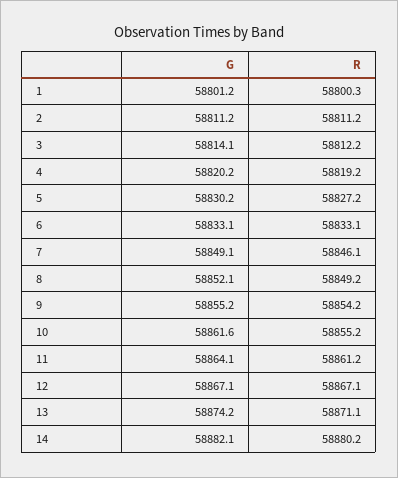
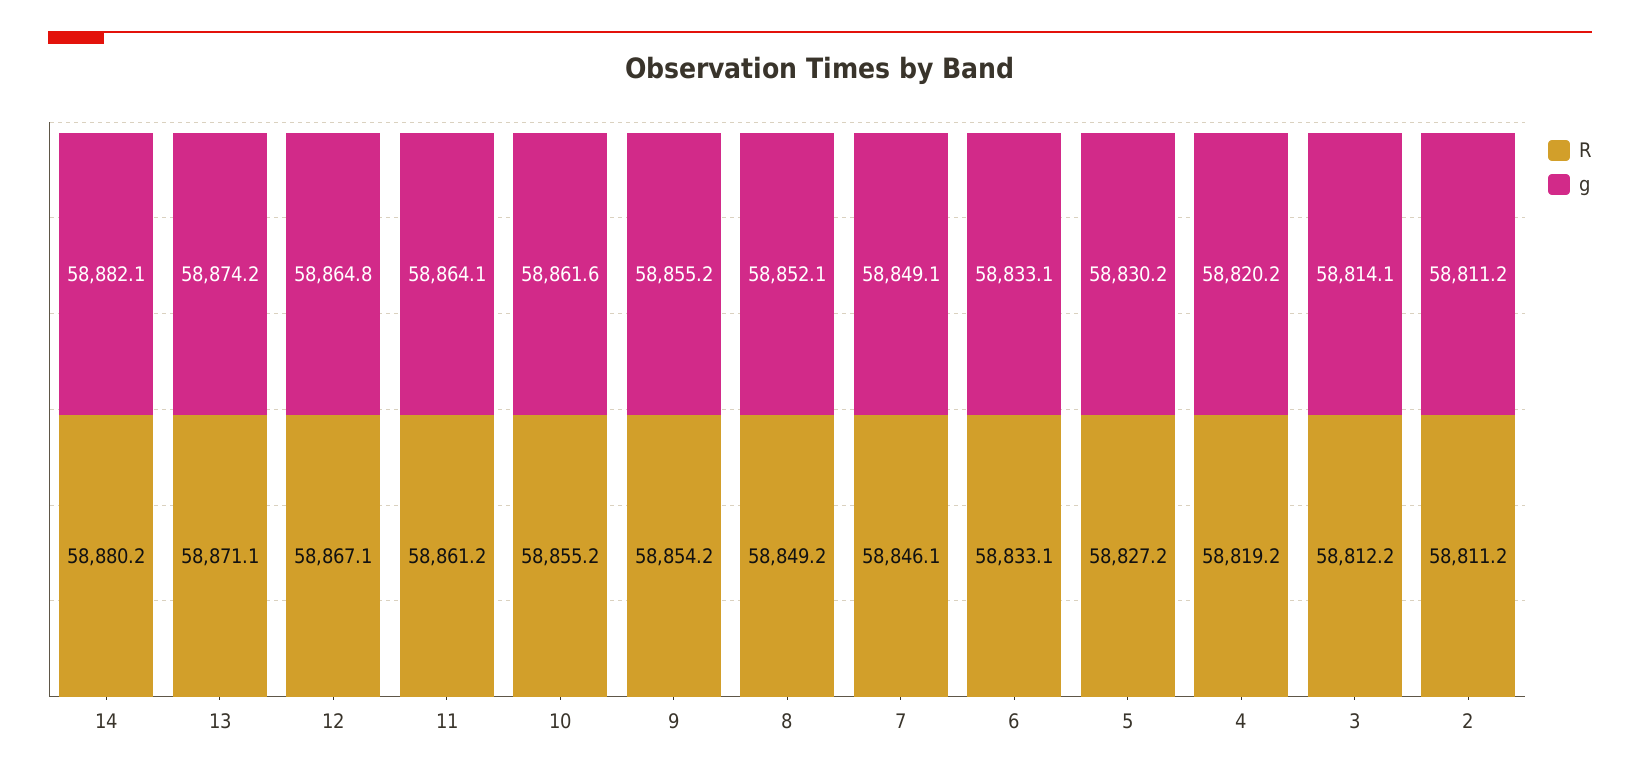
  {
    "G": {
-     "1": 58801.2,
      "2": 58811.2,
      "3": 58814.1,
      "4": 58820.2,
      "5": 58830.2,
      "6": 58833.1,
      "7": 58849.1,
      "8": 58852.1,
      "9": 58855.2,
      "10": 58861.6,
      "11": 58864.1,
-     "12": 58867.1,
+     "12": 58864.8,
      "13": 58874.2,
      "14": 58882.1
    },
    "R": {
-     "1": 58800.3,
      "2": 58811.2,
      "3": 58812.2,
      "4": 58819.2,
      "5": 58827.2,
      "6": 58833.1,
      "7": 58846.1,
      "8": 58849.2,
      "9": 58854.2,
      "10": 58855.2,
      "11": 58861.2,
      "12": 58867.1,
      "13": 58871.1,
      "14": 58880.2
    }
  }

